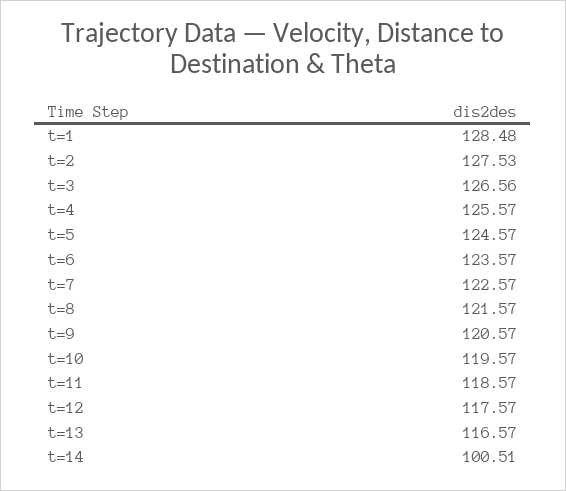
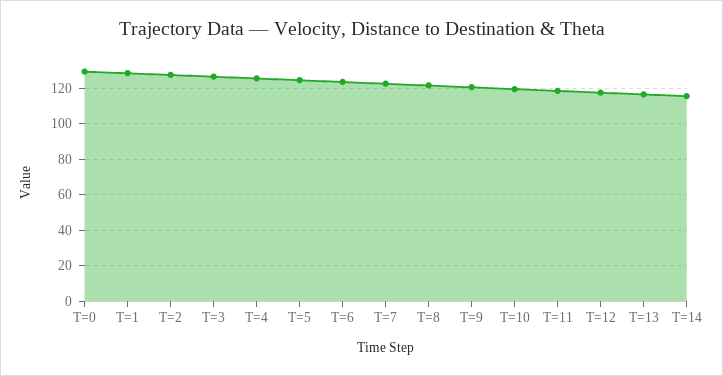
  {
    "t=1": 128.48,
    "t=2": 127.53,
    "t=3": 126.56,
    "t=4": 125.57,
    "t=5": 124.57,
    "t=6": 123.57,
    "t=7": 122.57,
    "t=8": 121.57,
    "t=9": 120.57,
    "t=10": 119.57,
    "t=11": 118.57,
    "t=12": 117.57,
    "t=13": 116.57,
-   "t=14": 100.51
+   "t=14": 115,
+   "T=0": 130
  }

